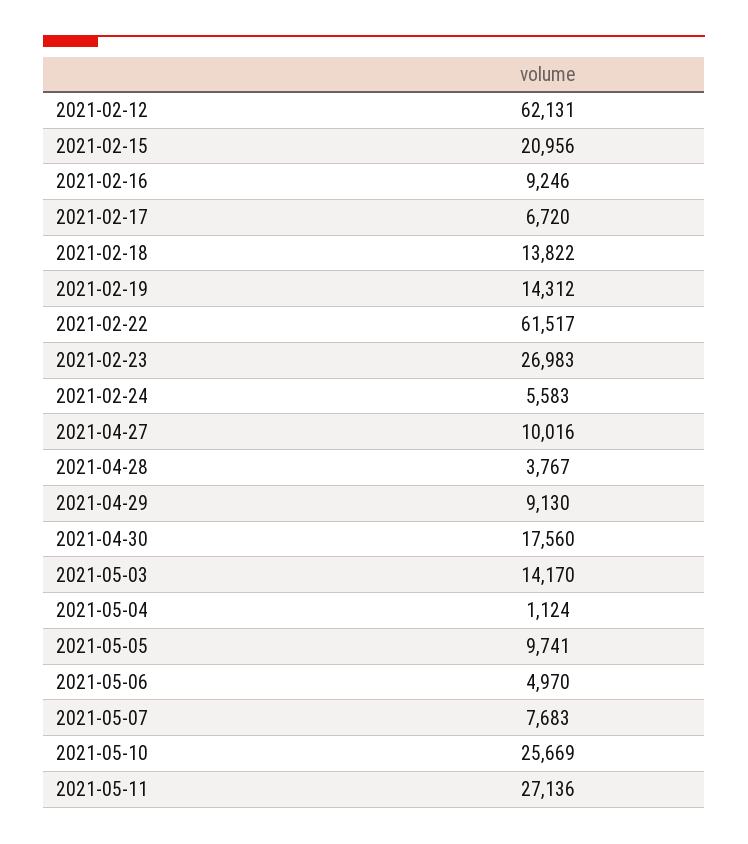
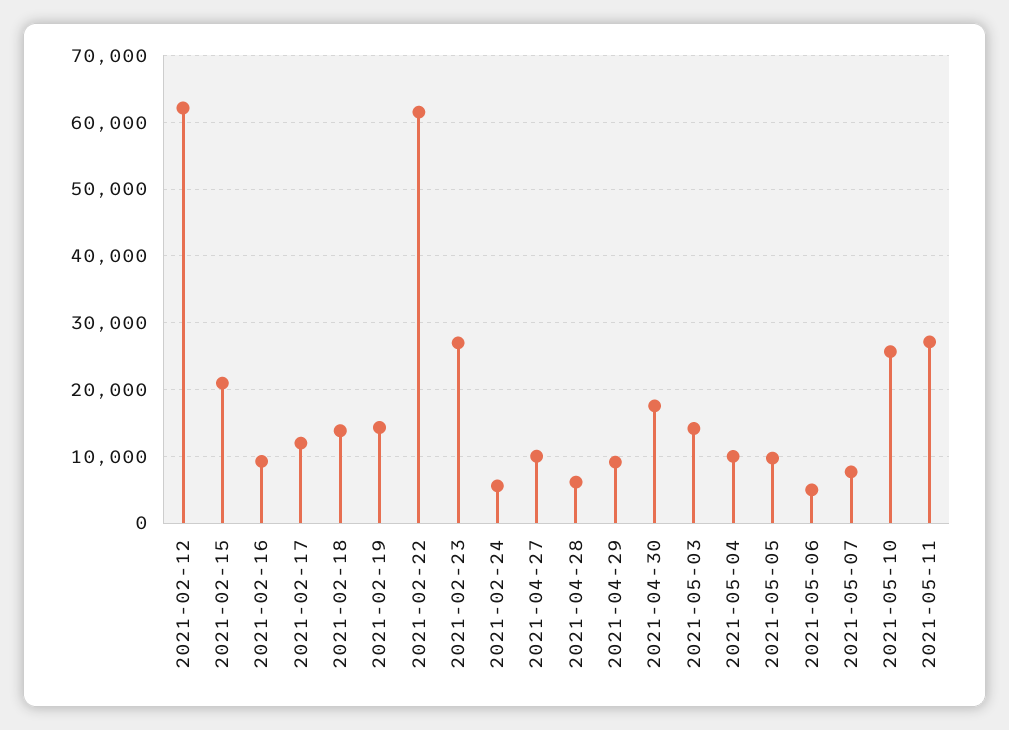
  {
    "2021-02-12": 62131,
    "2021-02-15": 20956,
    "2021-02-16": 9246,
-   "2021-02-17": 6720,
+   "2021-02-17": 12000,
    "2021-02-18": 13822,
    "2021-02-19": 14312,
    "2021-02-22": 61517,
    "2021-02-23": 26983,
    "2021-02-24": 5583,
    "2021-04-27": 10016,
-   "2021-04-28": 3767,
+   "2021-04-28": 6000,
    "2021-04-29": 9130,
    "2021-04-30": 17560,
    "2021-05-03": 14170,
-   "2021-05-04": 1124,
+   "2021-05-04": 10000,
    "2021-05-05": 9741,
    "2021-05-06": 4970,
    "2021-05-07": 7683,
    "2021-05-10": 25669,
    "2021-05-11": 27136
  }

